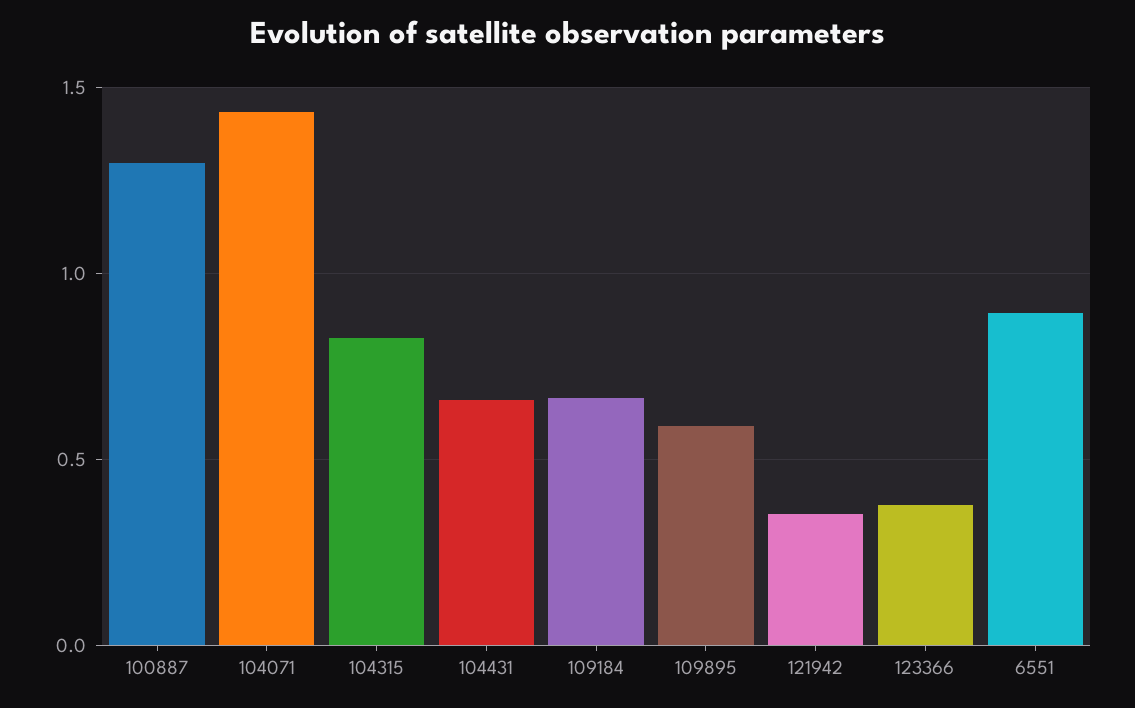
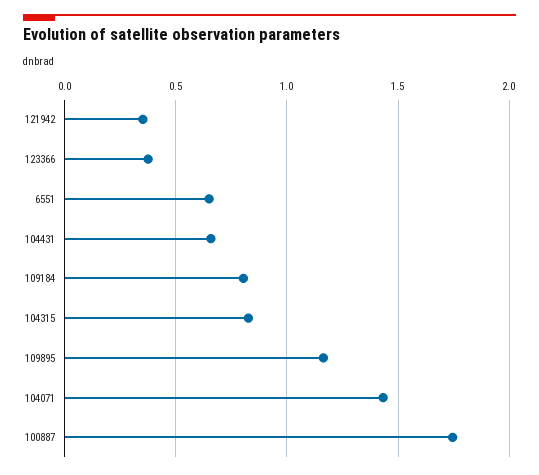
  {
-   "100887": 1.3,
+   "100887": 1.75,
    "104071": 1.45,
    "104315": 0.85,
    "104431": 0.65,
-   "109184": 0.65,
+   "109184": 0.8,
-   "109895": 0.6,
+   "109895": 1.15,
    "121942": 0.35,
    "123366": 0.4,
-   "6551": 0.9
+   "6551": 0.65
  }

